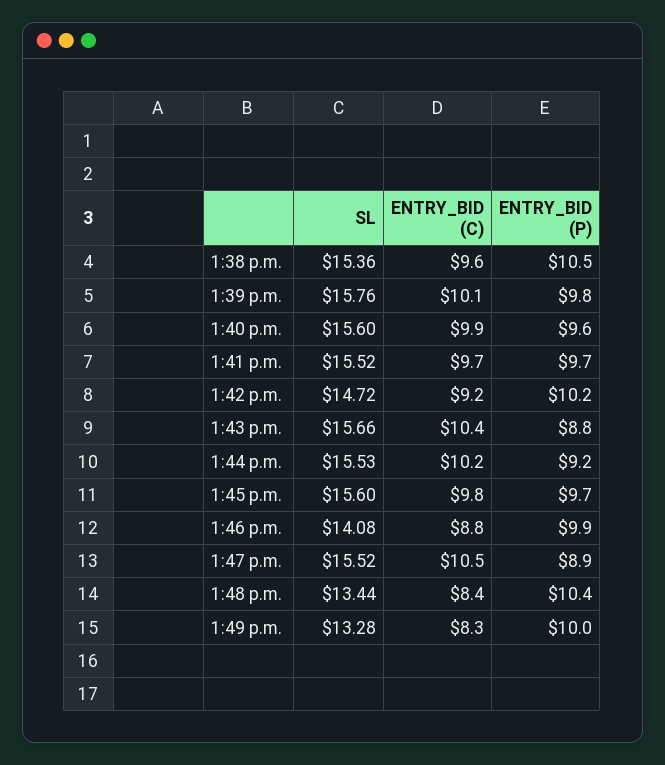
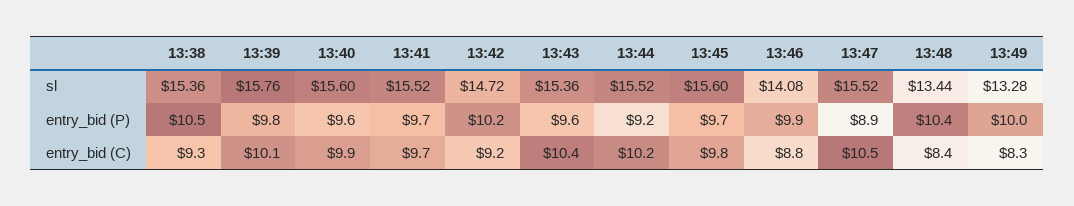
  {
    "SL": {
      "1:38 p.m.": 15.36,
      "1:39 p.m.": 15.76,
      "1:40 p.m.": 15.6,
      "1:41 p.m.": 15.52,
      "1:42 p.m.": 14.72,
-     "1:43 p.m.": 15.66,
+     "1:43 p.m.": 15.36,
-     "1:44 p.m.": 15.53,
+     "1:44 p.m.": 15.52,
      "1:45 p.m.": 15.6,
      "1:46 p.m.": 14.08,
      "1:47 p.m.": 15.52,
      "1:48 p.m.": 13.44,
      "1:49 p.m.": 13.28
    },
    "ENTRY_BID (C)": {
-     "1:38 p.m.": 9.6,
+     "1:38 p.m.": 9.3,
      "1:39 p.m.": 10.1,
      "1:40 p.m.": 9.9,
      "1:41 p.m.": 9.7,
      "1:42 p.m.": 9.2,
      "1:43 p.m.": 10.4,
      "1:44 p.m.": 10.2,
      "1:45 p.m.": 9.8,
      "1:46 p.m.": 8.8,
      "1:47 p.m.": 10.5,
      "1:48 p.m.": 8.4,
      "1:49 p.m.": 8.3
    },
    "ENTRY_BID (P)": {
      "1:38 p.m.": 10.5,
      "1:39 p.m.": 9.8,
      "1:40 p.m.": 9.6,
      "1:41 p.m.": 9.7,
      "1:42 p.m.": 10.2,
-     "1:43 p.m.": 8.8,
+     "1:43 p.m.": 9.6,
      "1:44 p.m.": 9.2,
      "1:45 p.m.": 9.7,
      "1:46 p.m.": 9.9,
      "1:47 p.m.": 8.9,
      "1:48 p.m.": 10.4,
      "1:49 p.m.": 10
    }
  }

